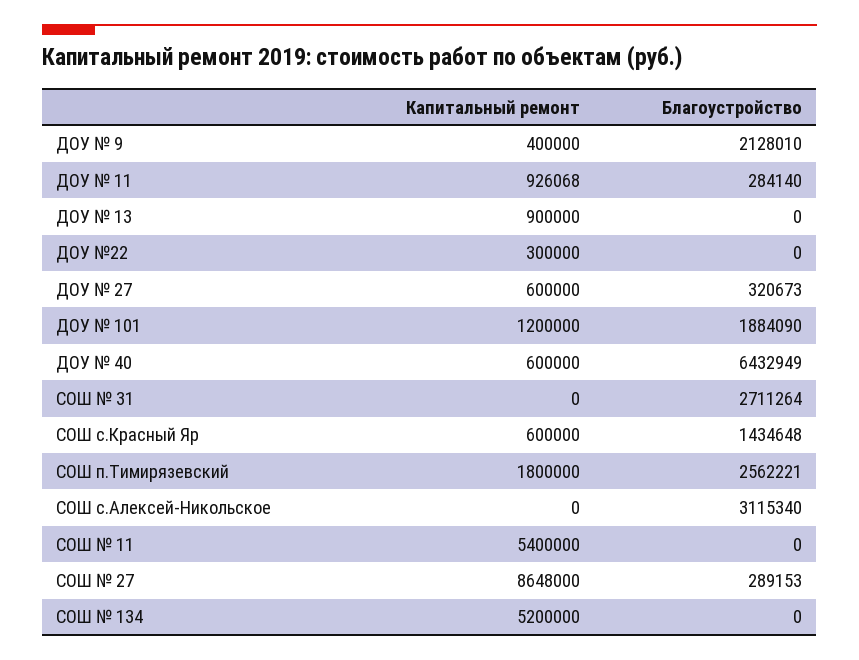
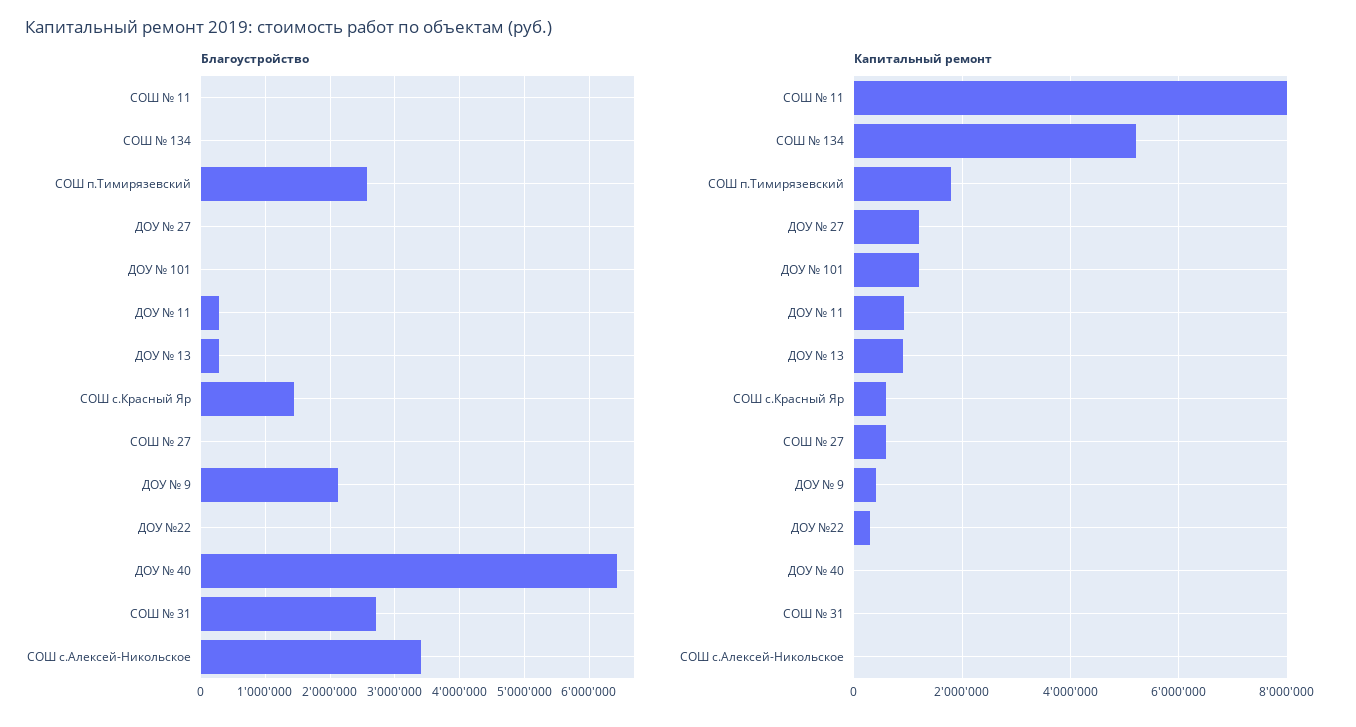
  {
    "Капитальный ремонт": {
      "ДОУ № 9": 400000,
      "ДОУ № 11": 926068,
      "ДОУ № 13": 900000,
      "ДОУ №22": 300000,
-     "ДОУ № 27": 600000,
+     "ДОУ № 27": 1200000,
      "ДОУ № 101": 1200000,
-     "ДОУ № 40": 600000,
+     "ДОУ № 40": 0,
      "СОШ № 31": 0,
      "СОШ с.Красный Яр": 600000,
      "СОШ п.Тимирязевский": 1800000,
      "СОШ с.Алексей-Никольское": 0,
-     "СОШ № 11": 5400000,
+     "СОШ № 11": 8000000,
-     "СОШ № 27": 8648000,
+     "СОШ № 27": 600000,
      "СОШ № 134": 5200000
    },
    "Благоустройство": {
      "ДОУ № 9": 2128010,
      "ДОУ № 11": 284140,
-     "ДОУ № 13": 0,
+     "ДОУ № 13": 300000,
      "ДОУ №22": 0,
-     "ДОУ № 27": 320673,
+     "ДОУ № 27": 0,
-     "ДОУ № 101": 1884090,
+     "ДОУ № 101": 0,
      "ДОУ № 40": 6432949,
      "СОШ № 31": 2711264,
      "СОШ с.Красный Яр": 1434648,
      "СОШ п.Тимирязевский": 2562221,
-     "СОШ с.Алексей-Никольское": 3115340,
+     "СОШ с.Алексей-Никольское": 3400000,
      "СОШ № 11": 0,
-     "СОШ № 27": 289153,
+     "СОШ № 27": 0,
      "СОШ № 134": 0
    }
  }

